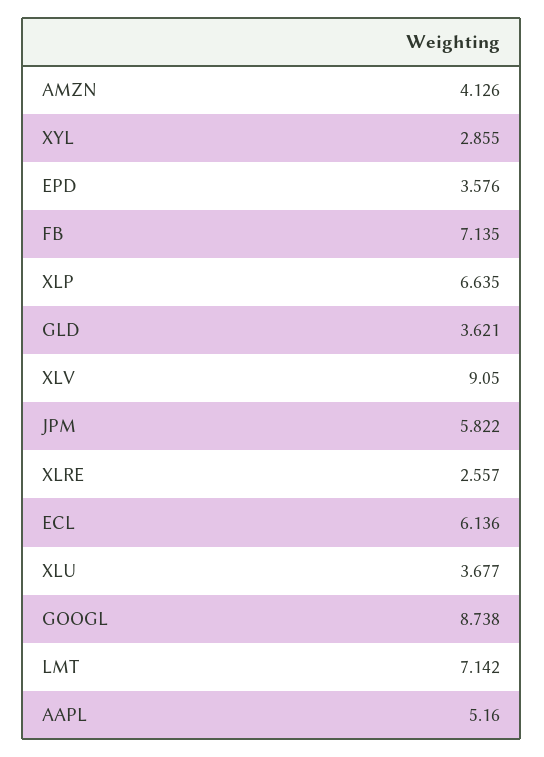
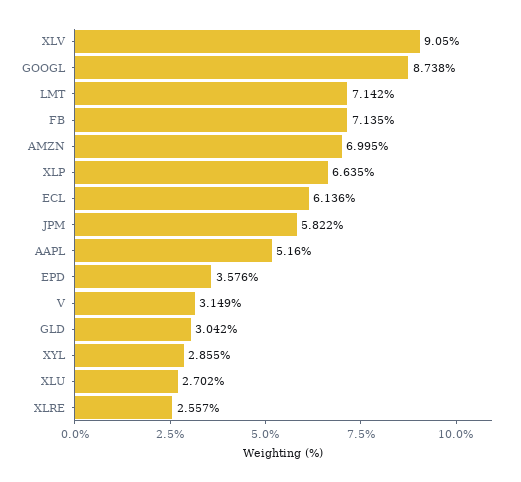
  {
-   "AMZN": 4.126,
+   "AMZN": 6.995,
    "XYL": 2.855,
    "EPD": 3.576,
    "FB": 7.135,
    "XLP": 6.635,
-   "GLD": 3.621,
+   "GLD": 3.042,
    "XLV": 9.05,
    "JPM": 5.822,
    "XLRE": 2.557,
    "ECL": 6.136,
-   "XLU": 3.677,
+   "XLU": 2.702,
    "GOOGL": 8.738,
    "LMT": 7.142,
-   "AAPL": 5.16
+   "AAPL": 5.16,
+   "V": 3.149
  }

